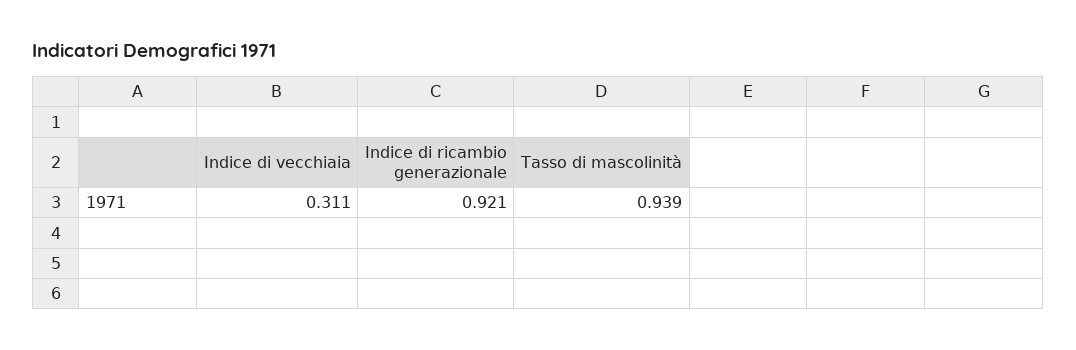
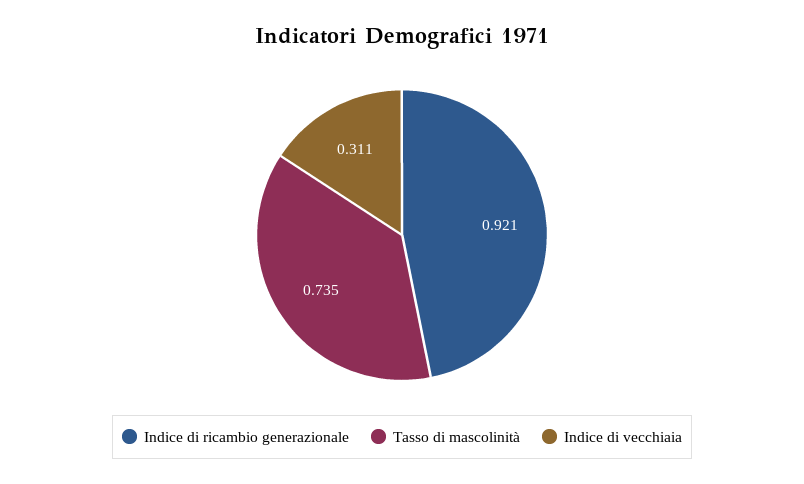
  {
    "Indice di vecchiaia": 0.311,
    "Indice di ricambio generazionale": 0.921,
-   "Tasso di mascolinità": 0.939
+   "Tasso di mascolinità": 0.735
  }

